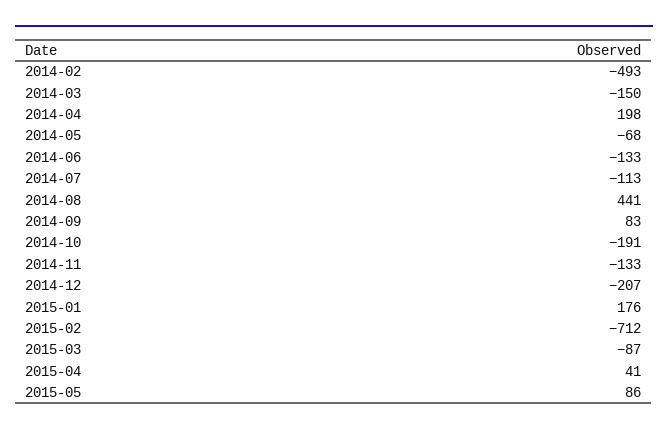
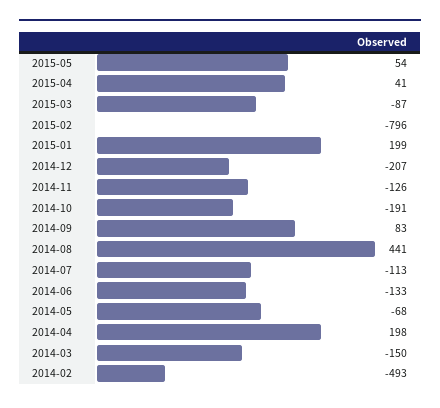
  {
    "2014-02": -493,
    "2014-03": -150,
    "2014-04": 198,
    "2014-05": -68,
    "2014-06": -133,
    "2014-07": -113,
    "2014-08": 441,
    "2014-09": 83,
    "2014-10": -191,
-   "2014-11": -133,
+   "2014-11": -126,
    "2014-12": -207,
-   "2015-01": 176,
+   "2015-01": 199,
-   "2015-02": -712,
+   "2015-02": -796,
    "2015-03": -87,
    "2015-04": 41,
-   "2015-05": 86
+   "2015-05": 54
  }

